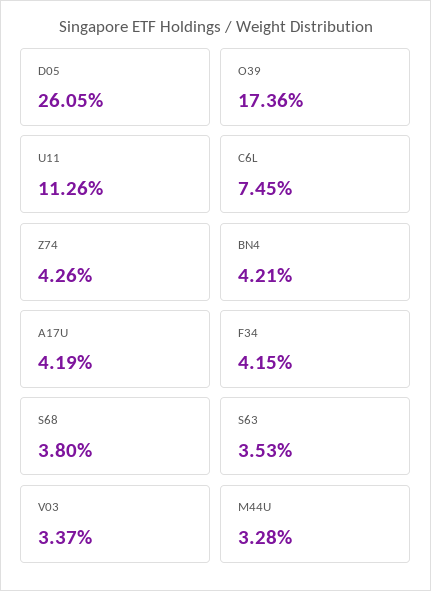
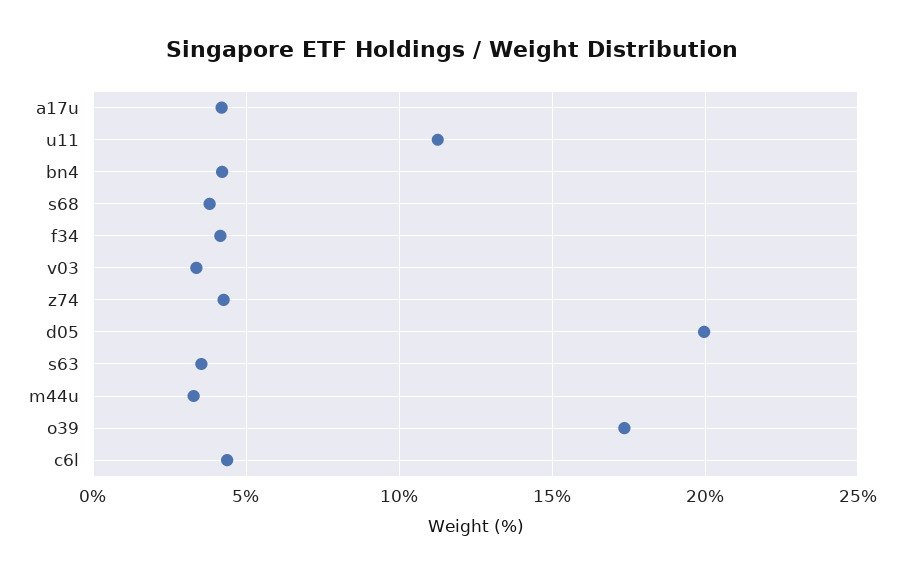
  {
-   "D05": 26.05,
+   "D05": 20,
    "O39": 17.36,
    "U11": 11.26,
-   "C6L": 7.45,
+   "C6L": 4.5,
    "Z74": 4.26,
    "BN4": 4.21,
    "A17U": 4.19,
    "F34": 4.15,
    "S68": 3.8,
    "S63": 3.53,
    "V03": 3.37,
    "M44U": 3.28
  }

